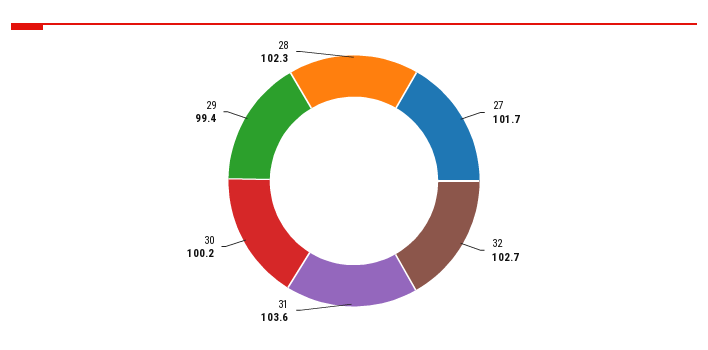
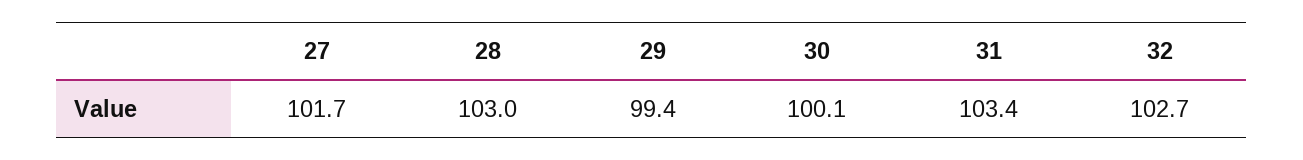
  {
    "27": 101.7,
    "32": 102.7,
-   "31": 103.6,
+   "31": 103.4,
-   "30": 100.2,
+   "30": 100.1,
    "29": 99.4,
-   "28": 102.3
+   "28": 103
  }

